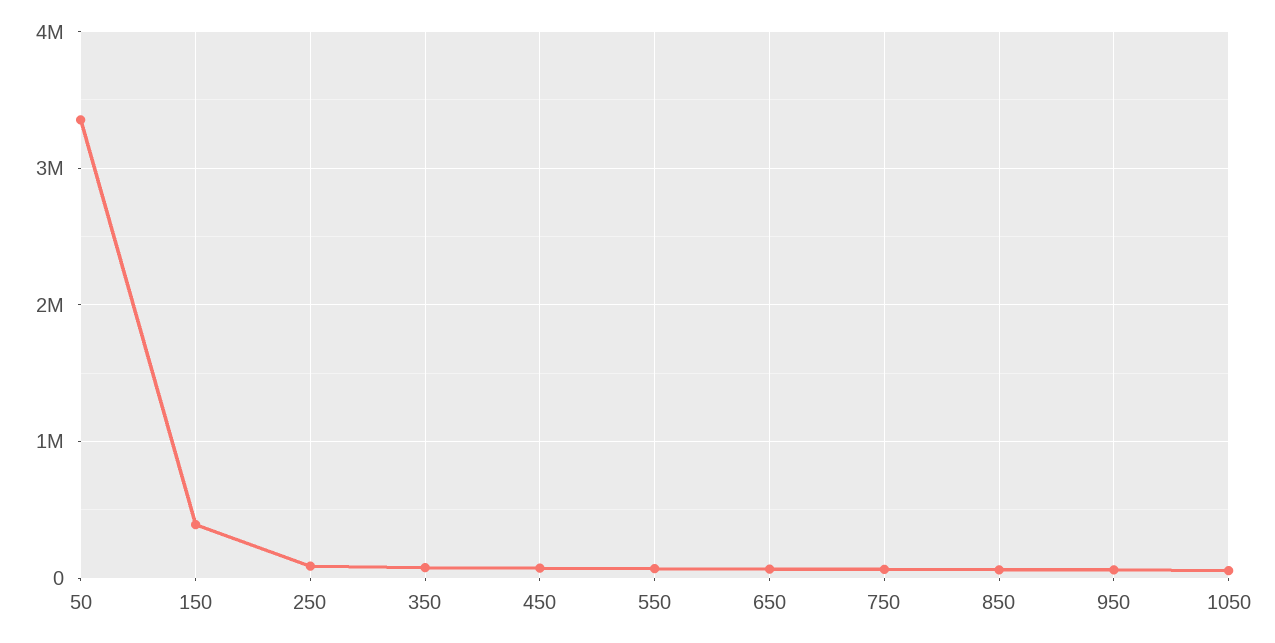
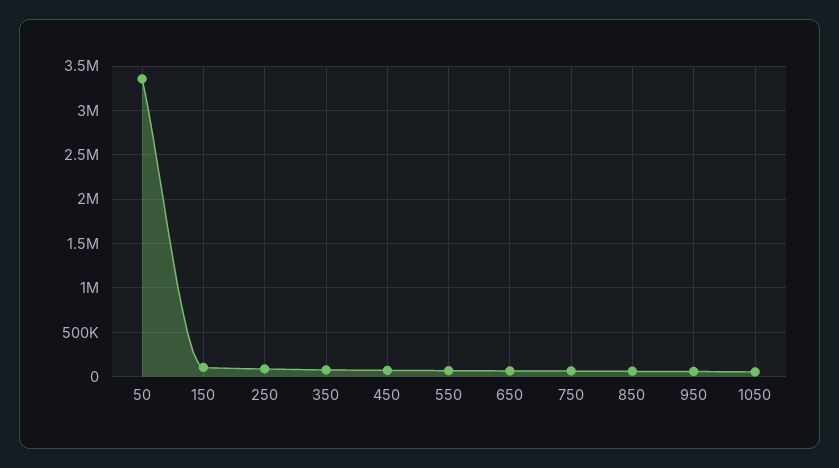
  {
    "50": 3400000,
-   "150": 400000,
+   "150": 100000,
    "250": 100000,
    "350": 100000,
    "450": 100000,
    "550": 100000,
    "650": 100000,
    "750": 100000,
    "850": 100000,
    "950": 100000,
    "1050": 100000
  }

